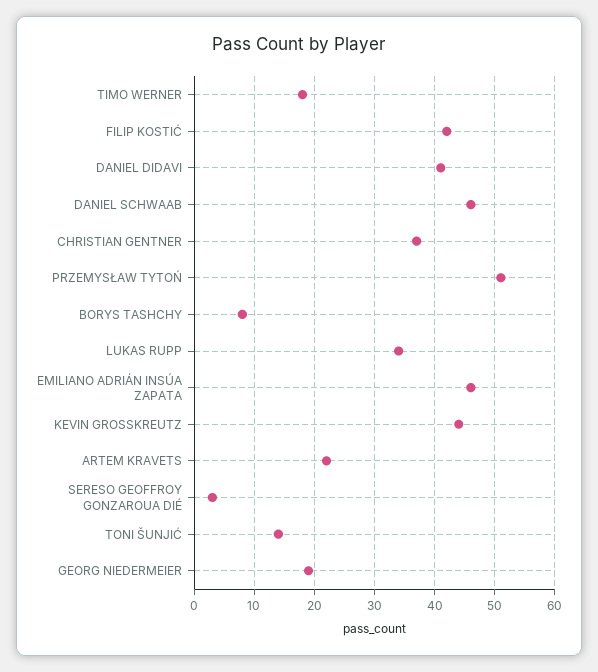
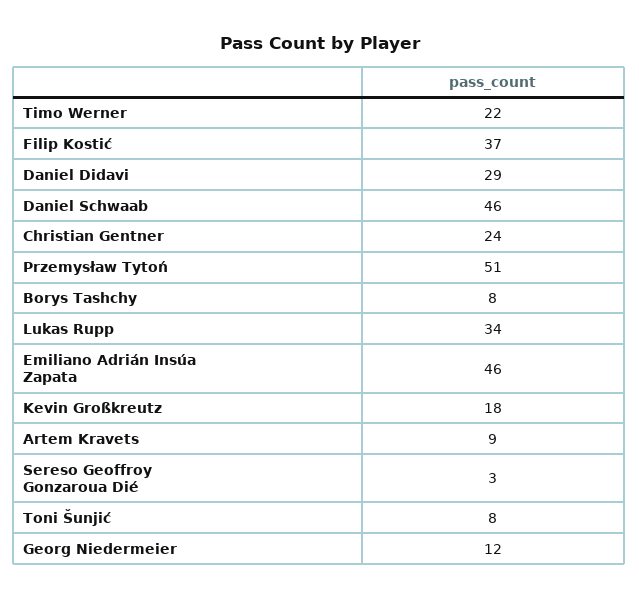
  {
-   "TIMO WERNER": 18,
+   "TIMO WERNER": 22,
-   "FILIP KOSTIĆ": 42,
+   "FILIP KOSTIĆ": 37,
-   "DANIEL DIDAVI": 41,
+   "DANIEL DIDAVI": 29,
    "DANIEL SCHWAAB": 46,
-   "CHRISTIAN GENTNER": 37,
+   "CHRISTIAN GENTNER": 24,
    "PRZEMYSŁAW TYTOŃ": 51,
    "BORYS TASHCHY": 8,
    "LUKAS RUPP": 34,
    "EMILIANO ADRIÁN INSÚA ZAPATA": 46,
-   "KEVIN GROSSKREUTZ": 44,
+   "KEVIN GROSSKREUTZ": 18,
-   "ARTEM KRAVETS": 22,
+   "ARTEM KRAVETS": 9,
    "SERESO GEOFFROY GONZAROUA DIÉ": 3,
-   "TONI ŠUNJIĆ": 14,
+   "TONI ŠUNJIĆ": 8,
-   "GEORG NIEDERMEIER": 19
+   "GEORG NIEDERMEIER": 12
  }

